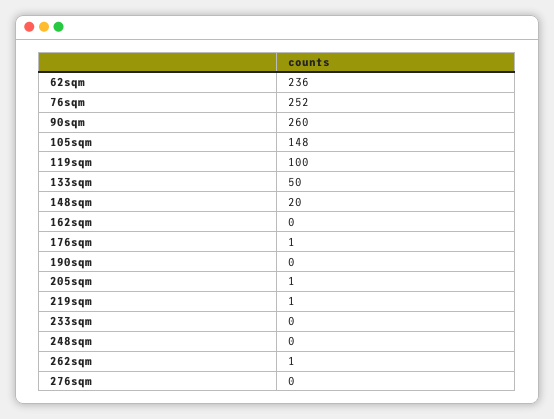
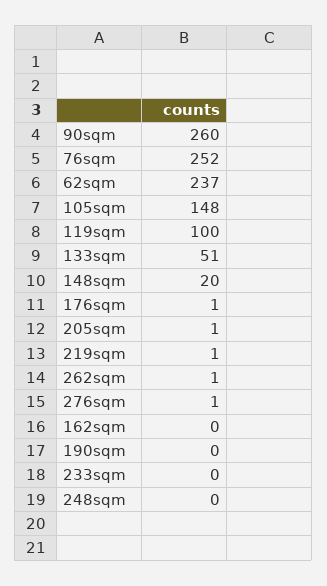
  {
-   "62sqm": 236,
+   "62sqm": 237,
    "76sqm": 252,
    "90sqm": 260,
    "105sqm": 148,
    "119sqm": 100,
-   "133sqm": 50,
+   "133sqm": 51,
    "148sqm": 20,
    "162sqm": 0,
    "176sqm": 1,
    "190sqm": 0,
    "205sqm": 1,
    "219sqm": 1,
    "233sqm": 0,
    "248sqm": 0,
    "262sqm": 1,
-   "276sqm": 0
+   "276sqm": 1
  }

